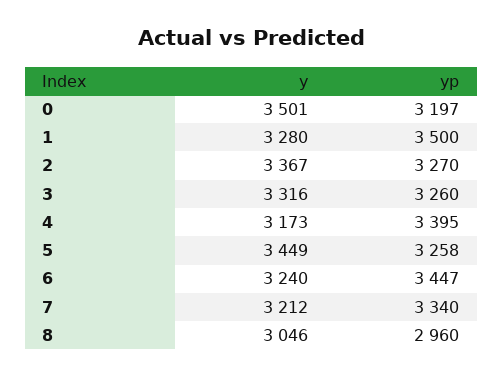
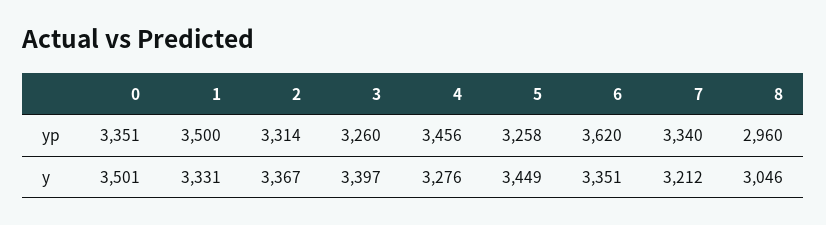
  {
    "y": {
      "0": 3501,
-     "1": 3280,
+     "1": 3331,
      "2": 3367,
-     "3": 3316,
+     "3": 3397,
-     "4": 3173,
+     "4": 3276,
      "5": 3449,
-     "6": 3240,
+     "6": 3351,
      "7": 3212,
      "8": 3046
    },
    "yp": {
-     "0": 3197,
+     "0": 3351,
      "1": 3500,
-     "2": 3270,
+     "2": 3314,
      "3": 3260,
-     "4": 3395,
+     "4": 3456,
      "5": 3258,
-     "6": 3447,
+     "6": 3620,
      "7": 3340,
      "8": 2960
    }
  }

